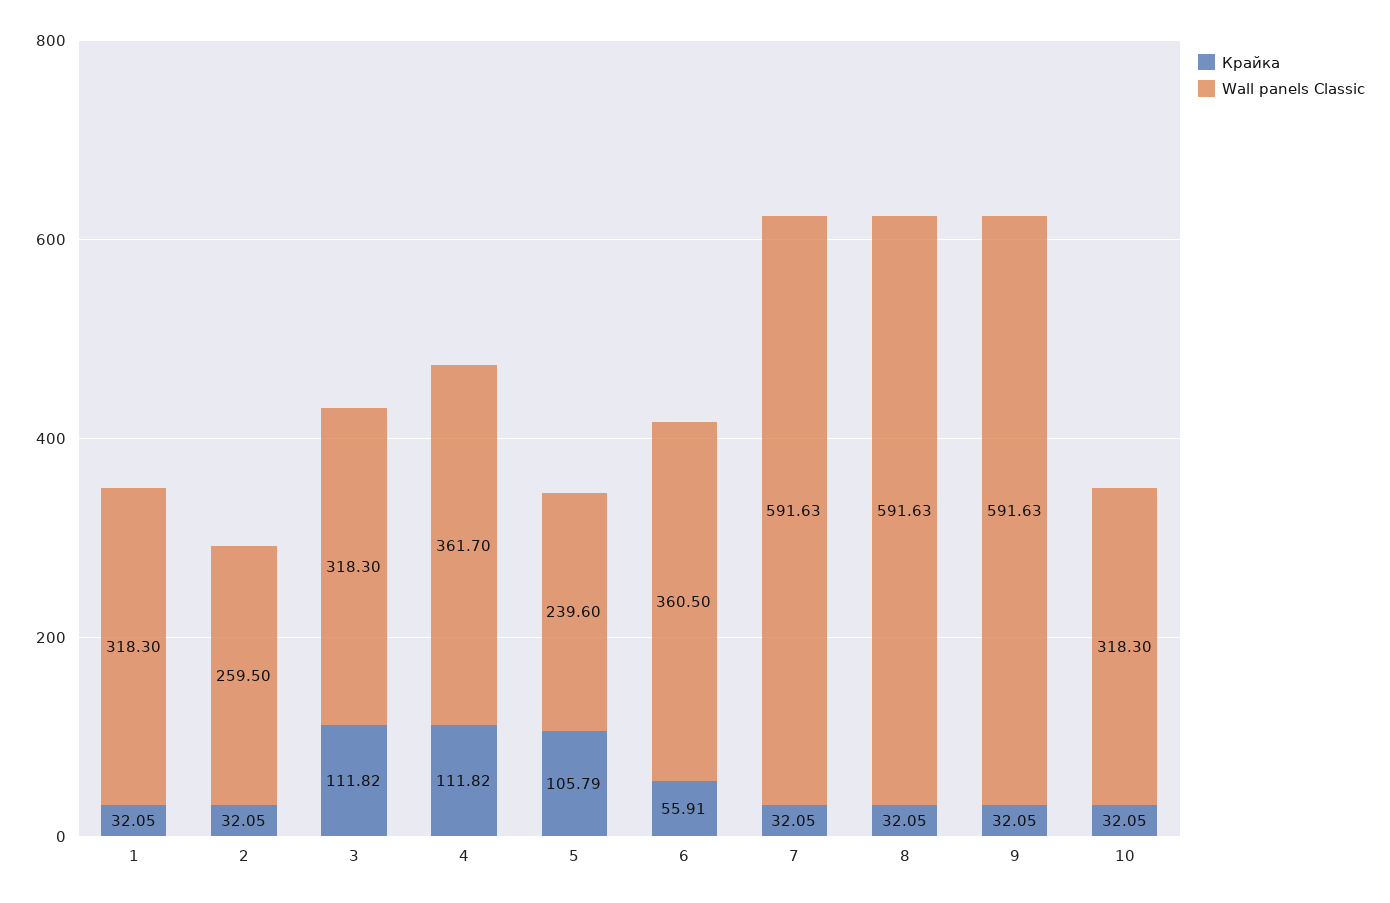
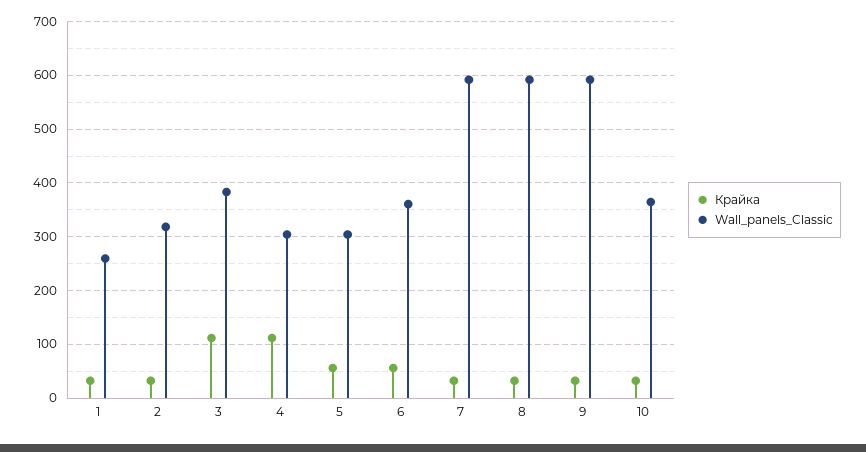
  {
    "Крайка": {
      "1": 32.05,
      "2": 32.05,
      "3": 111.82,
      "4": 111.82,
-     "5": 105.79,
+     "5": 60,
      "6": 55.91,
      "7": 32.05,
      "8": 32.05,
      "9": 32.05,
      "10": 32.05
    },
    "Wall panels Classic": {
-     "1": 318.3,
+     "1": 260,
-     "2": 259.5,
+     "2": 320,
-     "3": 318.3,
+     "3": 380,
-     "4": 361.7,
+     "4": 300,
-     "5": 239.6,
+     "5": 300,
      "6": 360.5,
      "7": 591.63,
      "8": 591.63,
      "9": 591.63,
-     "10": 318.3
+     "10": 360
    }
  }

